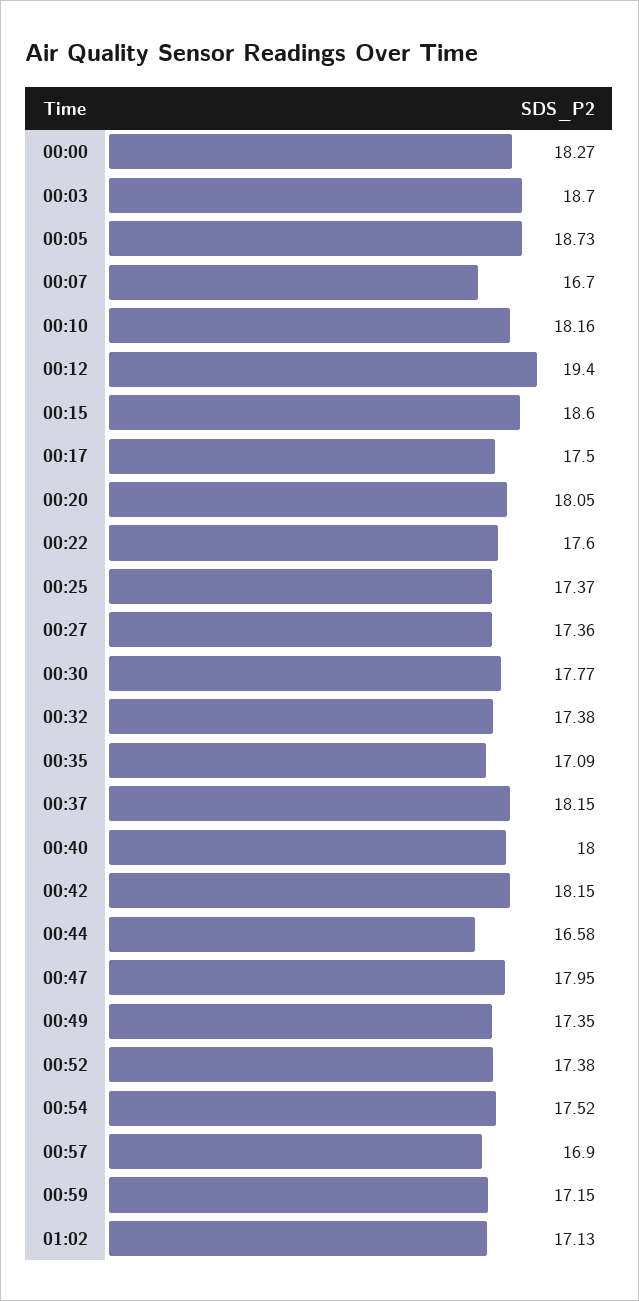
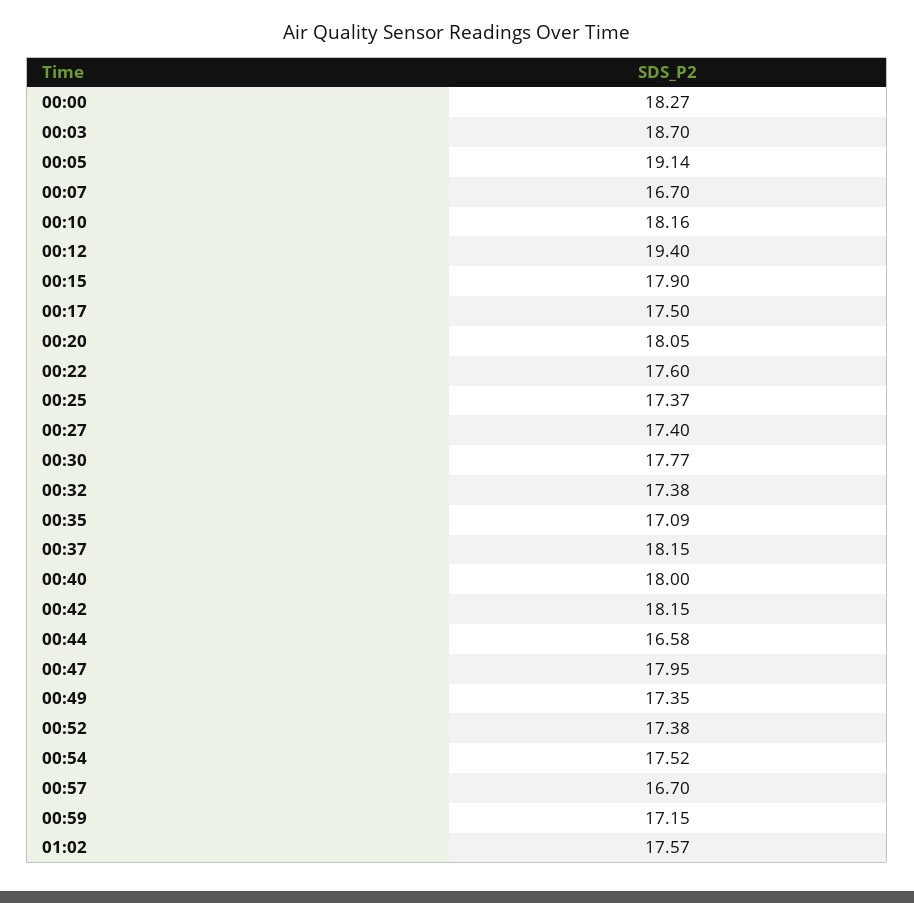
  {
    "00:00": 18.27,
    "00:03": 18.7,
-   "00:05": 18.73,
+   "00:05": 19.14,
    "00:07": 16.7,
    "00:10": 18.16,
    "00:12": 19.4,
-   "00:15": 18.6,
+   "00:15": 17.9,
    "00:17": 17.5,
    "00:20": 18.05,
    "00:22": 17.6,
    "00:25": 17.37,
-   "00:27": 17.36,
+   "00:27": 17.4,
    "00:30": 17.77,
    "00:32": 17.38,
    "00:35": 17.09,
    "00:37": 18.15,
    "00:40": 18,
    "00:42": 18.15,
    "00:44": 16.58,
    "00:47": 17.95,
    "00:49": 17.35,
    "00:52": 17.38,
    "00:54": 17.52,
-   "00:57": 16.9,
+   "00:57": 16.7,
    "00:59": 17.15,
-   "01:02": 17.13
+   "01:02": 17.57
  }

